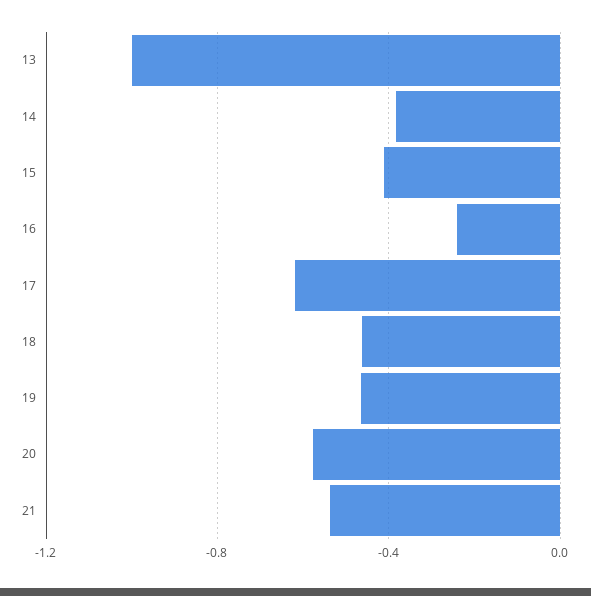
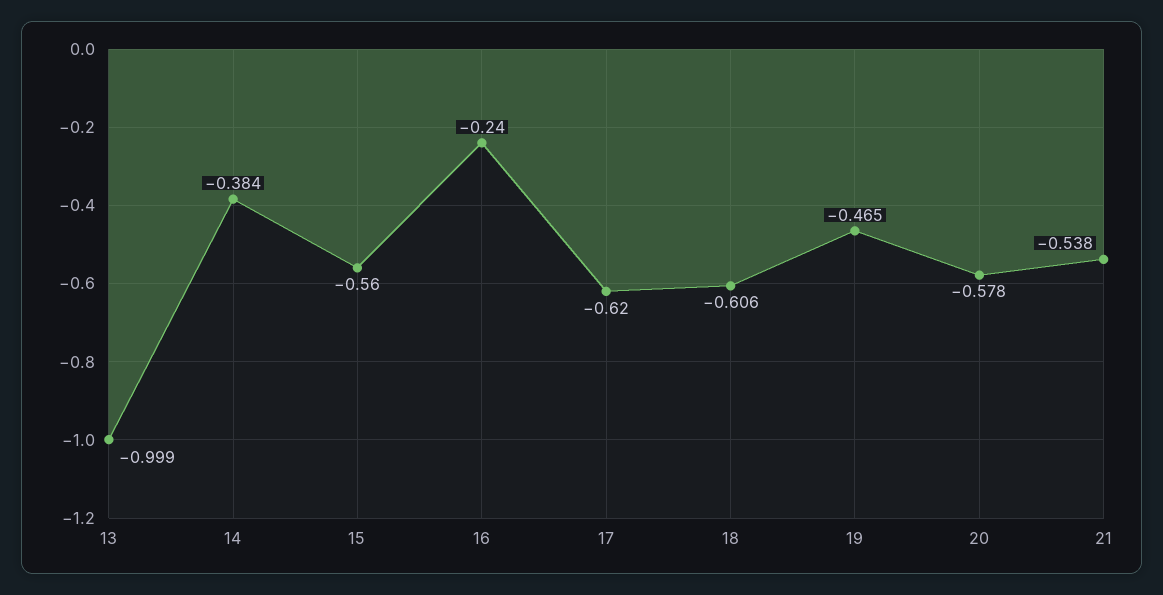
  {
    "13": -0.999,
    "14": -0.384,
-   "15": -0.4,
+   "15": -0.56,
    "16": -0.24,
    "17": -0.62,
-   "18": -0.45,
+   "18": -0.606,
    "19": -0.465,
    "20": -0.578,
    "21": -0.538
  }

